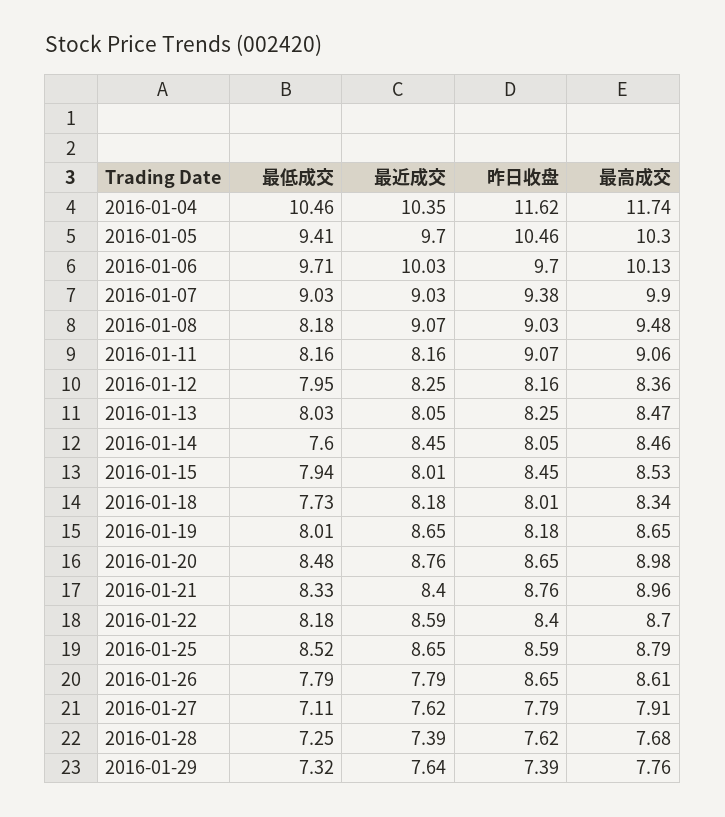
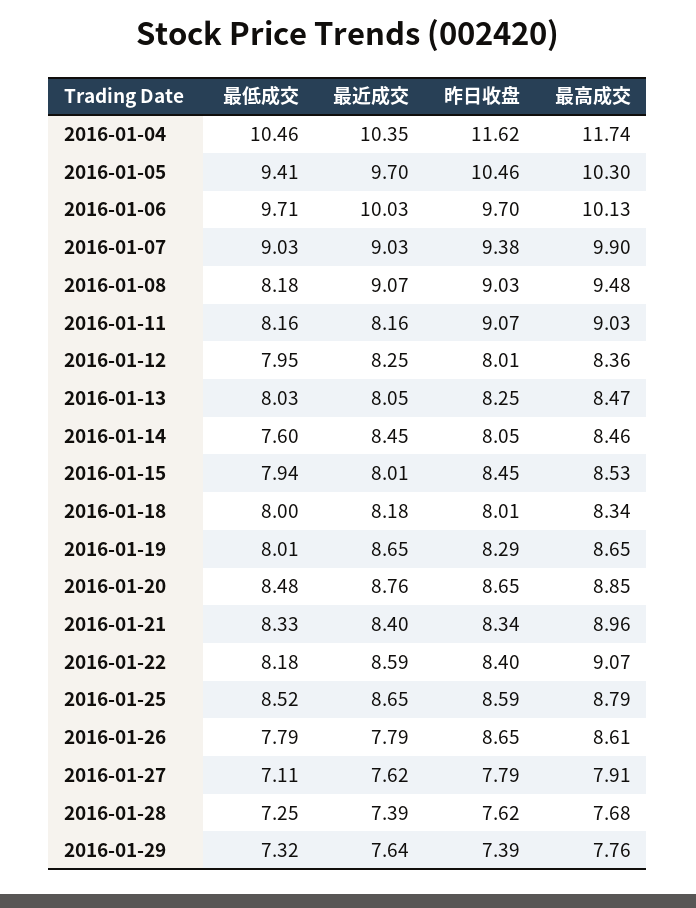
  {
    "最低成交": {
      "2016-01-04": 10.46,
      "2016-01-05": 9.41,
      "2016-01-06": 9.71,
      "2016-01-07": 9.03,
      "2016-01-08": 8.18,
      "2016-01-11": 8.16,
      "2016-01-12": 7.95,
      "2016-01-13": 8.03,
      "2016-01-14": 7.6,
      "2016-01-15": 7.94,
-     "2016-01-18": 7.73,
+     "2016-01-18": 8,
      "2016-01-19": 8.01,
      "2016-01-20": 8.48,
      "2016-01-21": 8.33,
      "2016-01-22": 8.18,
      "2016-01-25": 8.52,
      "2016-01-26": 7.79,
      "2016-01-27": 7.11,
      "2016-01-28": 7.25,
      "2016-01-29": 7.32
    },
    "最近成交": {
      "2016-01-04": 10.35,
      "2016-01-05": 9.7,
      "2016-01-06": 10.03,
      "2016-01-07": 9.03,
      "2016-01-08": 9.07,
      "2016-01-11": 8.16,
      "2016-01-12": 8.25,
      "2016-01-13": 8.05,
      "2016-01-14": 8.45,
      "2016-01-15": 8.01,
      "2016-01-18": 8.18,
      "2016-01-19": 8.65,
      "2016-01-20": 8.76,
      "2016-01-21": 8.4,
      "2016-01-22": 8.59,
      "2016-01-25": 8.65,
      "2016-01-26": 7.79,
      "2016-01-27": 7.62,
      "2016-01-28": 7.39,
      "2016-01-29": 7.64
    },
    "昨日收盘": {
      "2016-01-04": 11.62,
      "2016-01-05": 10.46,
      "2016-01-06": 9.7,
      "2016-01-07": 9.38,
      "2016-01-08": 9.03,
      "2016-01-11": 9.07,
-     "2016-01-12": 8.16,
+     "2016-01-12": 8.01,
      "2016-01-13": 8.25,
      "2016-01-14": 8.05,
      "2016-01-15": 8.45,
      "2016-01-18": 8.01,
-     "2016-01-19": 8.18,
+     "2016-01-19": 8.29,
      "2016-01-20": 8.65,
-     "2016-01-21": 8.76,
+     "2016-01-21": 8.34,
      "2016-01-22": 8.4,
      "2016-01-25": 8.59,
      "2016-01-26": 8.65,
      "2016-01-27": 7.79,
      "2016-01-28": 7.62,
      "2016-01-29": 7.39
    },
    "最高成交": {
      "2016-01-04": 11.74,
      "2016-01-05": 10.3,
      "2016-01-06": 10.13,
      "2016-01-07": 9.9,
      "2016-01-08": 9.48,
-     "2016-01-11": 9.06,
+     "2016-01-11": 9.03,
      "2016-01-12": 8.36,
      "2016-01-13": 8.47,
      "2016-01-14": 8.46,
      "2016-01-15": 8.53,
      "2016-01-18": 8.34,
      "2016-01-19": 8.65,
-     "2016-01-20": 8.98,
+     "2016-01-20": 8.85,
      "2016-01-21": 8.96,
-     "2016-01-22": 8.7,
+     "2016-01-22": 9.07,
      "2016-01-25": 8.79,
      "2016-01-26": 8.61,
      "2016-01-27": 7.91,
      "2016-01-28": 7.68,
      "2016-01-29": 7.76
    }
  }

